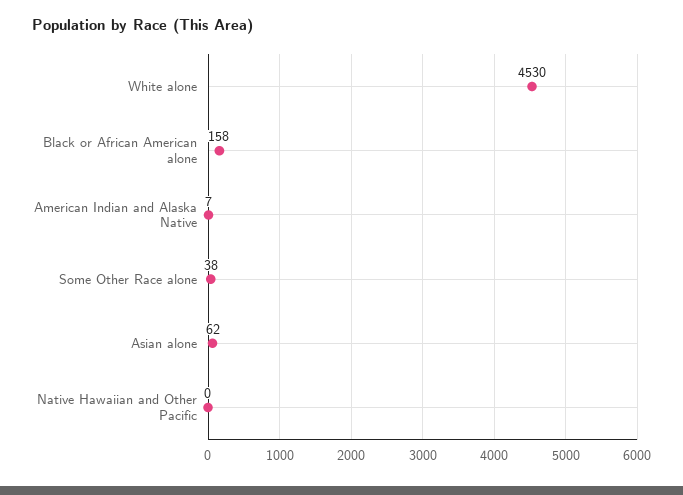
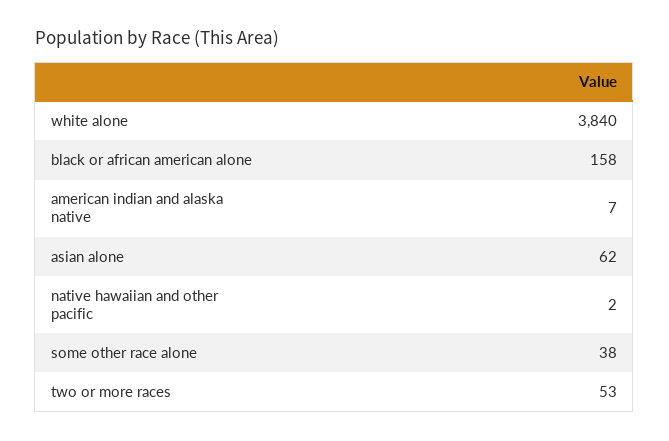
  {
-   "White alone": 4530,
+   "White alone": 3840,
    "Black or African American alone": 158,
    "American Indian and Alaska Native": 7,
    "Some Other Race alone": 38,
    "Asian alone": 62,
-   "Native Hawaiian and Other Pacific": 0
+   "Native Hawaiian and Other Pacific": 2,
+   "two or more races": 53
  }

